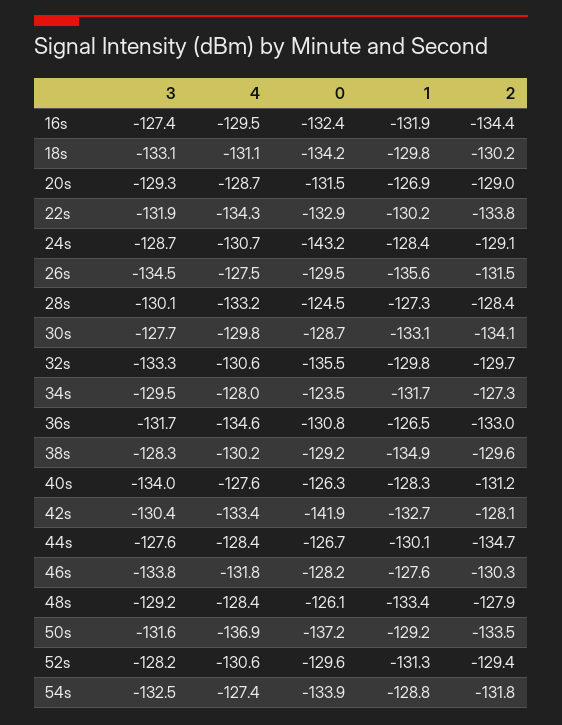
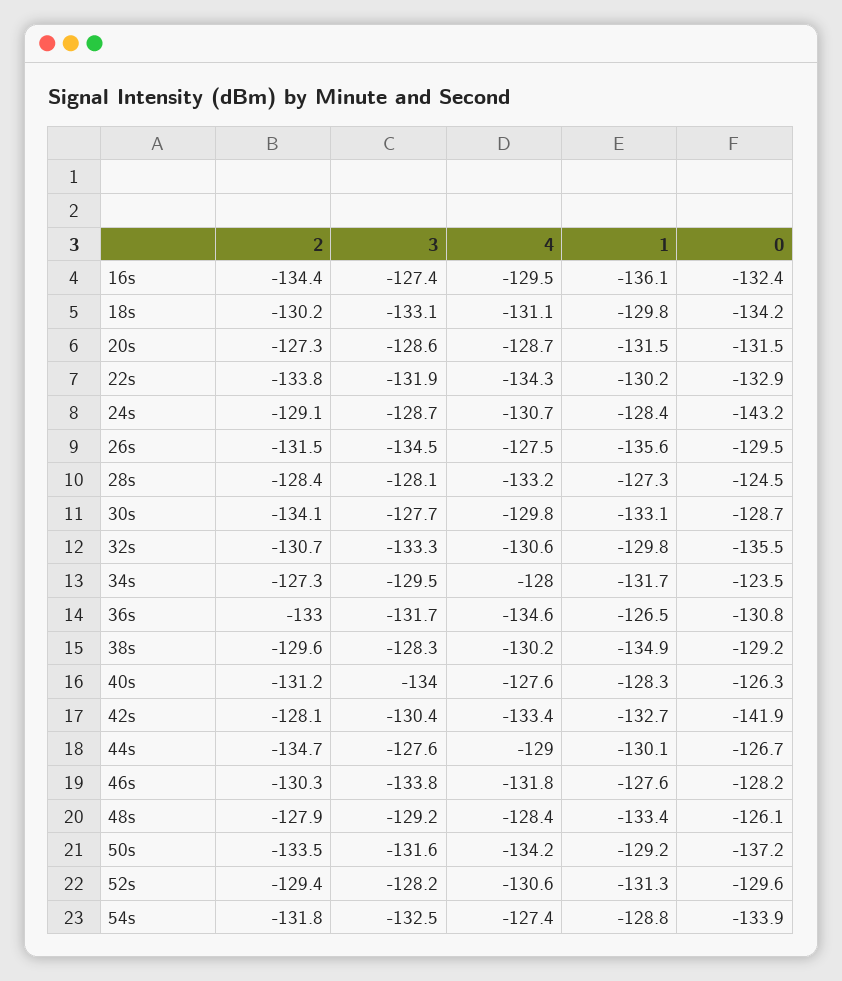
  {
    "3": {
      "16s": -127.4,
      "18s": -133.1,
-     "20s": -129.3,
+     "20s": -128.6,
      "22s": -131.9,
      "24s": -128.7,
      "26s": -134.5,
-     "28s": -130.1,
+     "28s": -128.1,
      "30s": -127.7,
      "32s": -133.3,
      "34s": -129.5,
      "36s": -131.7,
      "38s": -128.3,
      "40s": -134,
      "42s": -130.4,
      "44s": -127.6,
      "46s": -133.8,
      "48s": -129.2,
      "50s": -131.6,
      "52s": -128.2,
      "54s": -132.5
    },
    "4": {
      "16s": -129.5,
      "18s": -131.1,
      "20s": -128.7,
      "22s": -134.3,
      "24s": -130.7,
      "26s": -127.5,
      "28s": -133.2,
      "30s": -129.8,
      "32s": -130.6,
      "34s": -128,
      "36s": -134.6,
      "38s": -130.2,
      "40s": -127.6,
      "42s": -133.4,
-     "44s": -128.4,
+     "44s": -129,
      "46s": -131.8,
      "48s": -128.4,
-     "50s": -136.9,
+     "50s": -134.2,
      "52s": -130.6,
      "54s": -127.4
    },
    "0": {
      "16s": -132.4,
      "18s": -134.2,
      "20s": -131.5,
      "22s": -132.9,
      "24s": -143.2,
      "26s": -129.5,
      "28s": -124.5,
      "30s": -128.7,
      "32s": -135.5,
      "34s": -123.5,
      "36s": -130.8,
      "38s": -129.2,
      "40s": -126.3,
      "42s": -141.9,
      "44s": -126.7,
      "46s": -128.2,
      "48s": -126.1,
      "50s": -137.2,
      "52s": -129.6,
      "54s": -133.9
    },
    "1": {
-     "16s": -131.9,
+     "16s": -136.1,
      "18s": -129.8,
-     "20s": -126.9,
+     "20s": -131.5,
      "22s": -130.2,
      "24s": -128.4,
      "26s": -135.6,
      "28s": -127.3,
      "30s": -133.1,
      "32s": -129.8,
      "34s": -131.7,
      "36s": -126.5,
      "38s": -134.9,
      "40s": -128.3,
      "42s": -132.7,
      "44s": -130.1,
      "46s": -127.6,
      "48s": -133.4,
      "50s": -129.2,
      "52s": -131.3,
      "54s": -128.8
    },
    "2": {
      "16s": -134.4,
      "18s": -130.2,
-     "20s": -129,
+     "20s": -127.3,
      "22s": -133.8,
      "24s": -129.1,
      "26s": -131.5,
      "28s": -128.4,
      "30s": -134.1,
-     "32s": -129.7,
+     "32s": -130.7,
      "34s": -127.3,
      "36s": -133,
      "38s": -129.6,
      "40s": -131.2,
      "42s": -128.1,
      "44s": -134.7,
      "46s": -130.3,
      "48s": -127.9,
      "50s": -133.5,
      "52s": -129.4,
      "54s": -131.8
    }
  }

